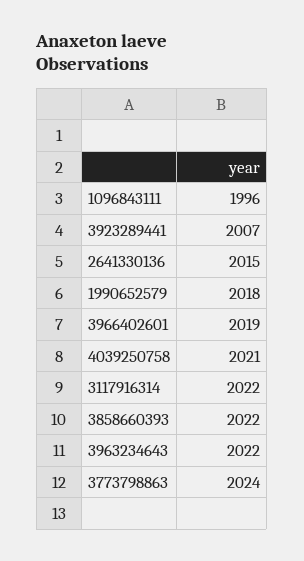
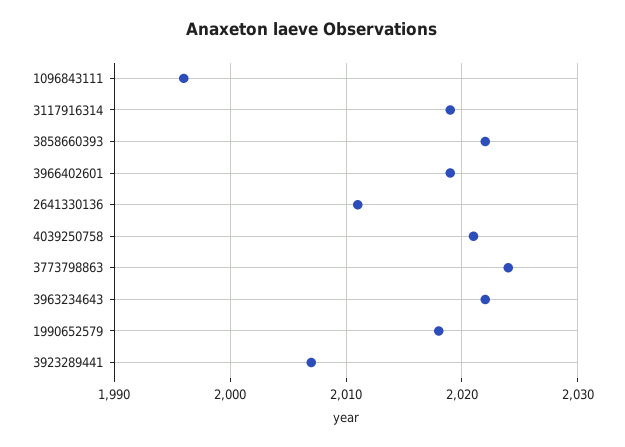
  {
    "1096843111": 1996,
    "3923289441": 2007,
-   "2641330136": 2015,
+   "2641330136": 2011,
    "1990652579": 2018,
    "3966402601": 2019,
    "4039250758": 2021,
-   "3117916314": 2022,
+   "3117916314": 2019,
    "3858660393": 2022,
    "3963234643": 2022,
    "3773798863": 2024
  }

